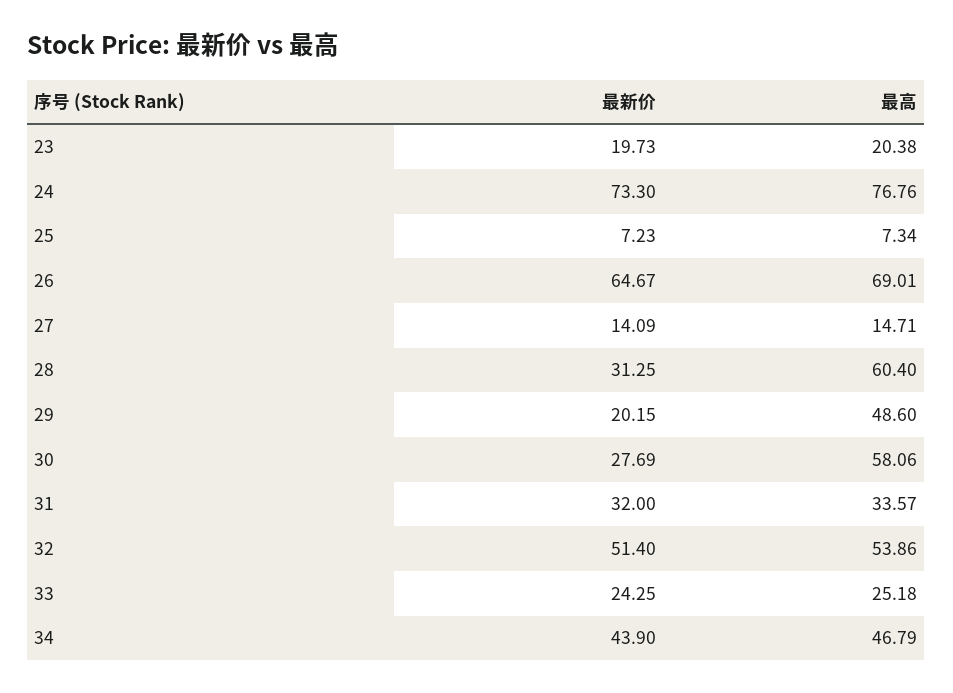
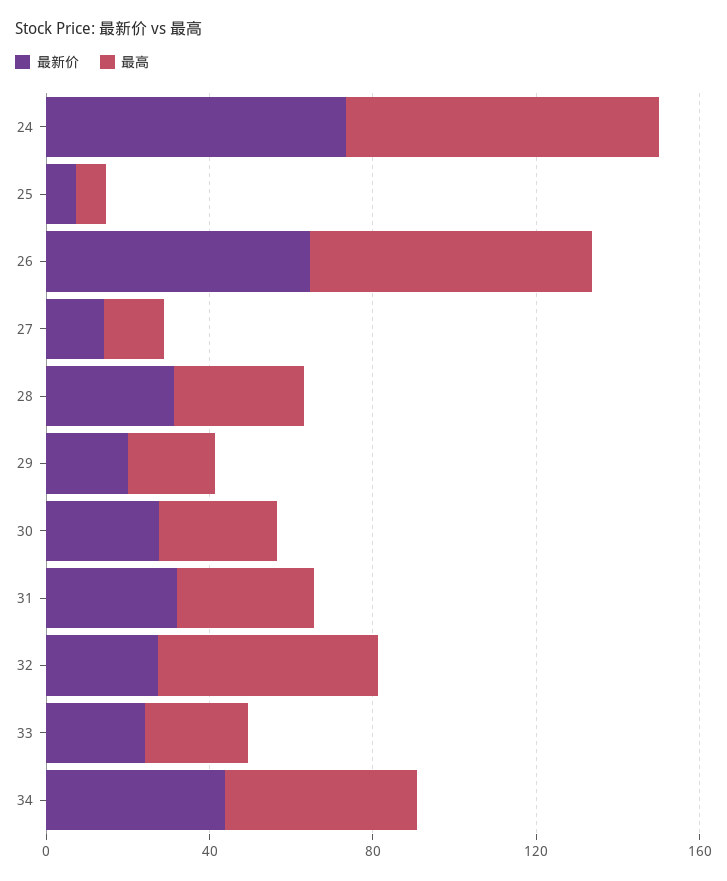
  {
    "最新价": {
-     "23": 19.73,
      "24": 73.3,
      "25": 7.23,
      "26": 64.67,
      "27": 14.09,
      "28": 31.25,
      "29": 20.15,
      "30": 27.69,
      "31": 32,
-     "32": 51.4,
+     "32": 30,
      "33": 24.25,
      "34": 43.9
    },
    "最高": {
-     "23": 20.38,
      "24": 76.76,
      "25": 7.34,
      "26": 69.01,
      "27": 14.71,
-     "28": 60.4,
+     "28": 30,
-     "29": 48.6,
+     "29": 20,
-     "30": 58.06,
+     "30": 30,
      "31": 33.57,
      "32": 53.86,
      "33": 25.18,
      "34": 46.79
    }
  }

